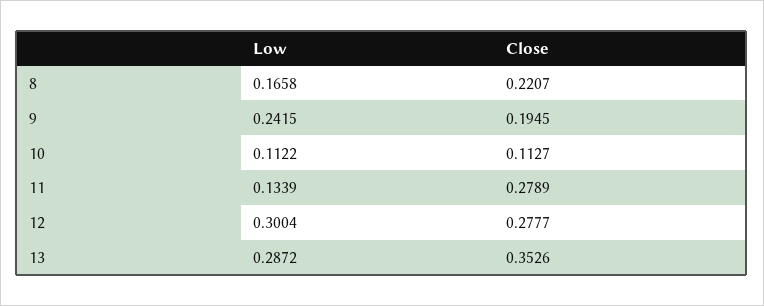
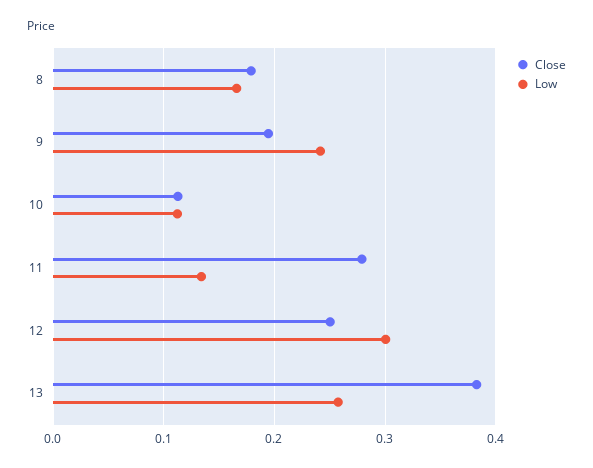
  {
    "Low": {
      "8": 0.1658,
      "9": 0.2415,
      "10": 0.1122,
      "11": 0.1339,
      "12": 0.3004,
-     "13": 0.2872
+     "13": 0.26
    },
    "Close": {
-     "8": 0.2207,
+     "8": 0.18,
      "9": 0.1945,
      "10": 0.1127,
      "11": 0.2789,
-     "12": 0.2777,
+     "12": 0.25,
-     "13": 0.3526
+     "13": 0.38
    }
  }

